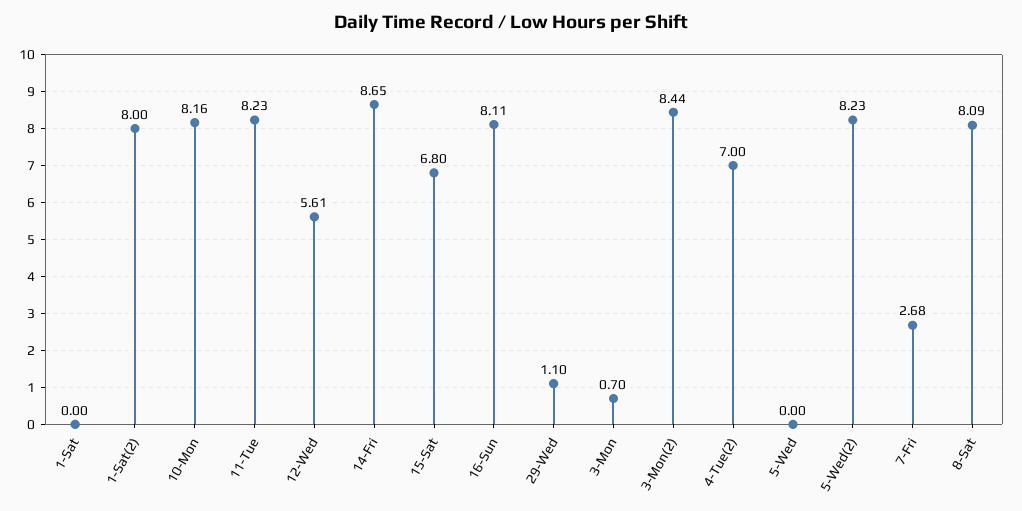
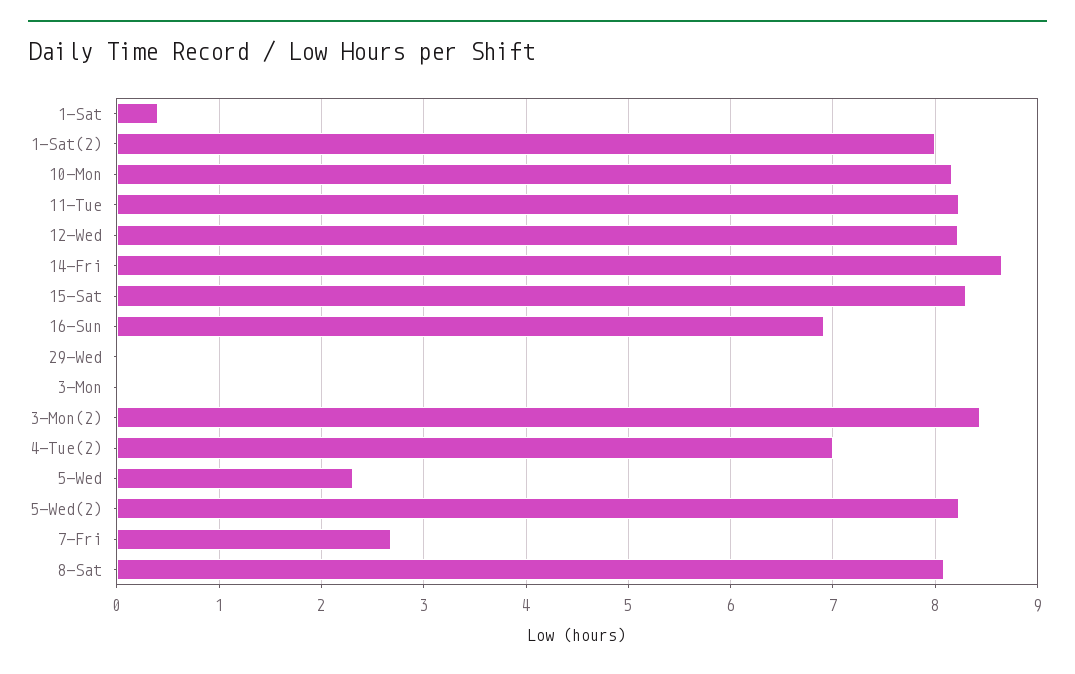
  {
-   "1-Sat": 0,
+   "1-Sat": 0.4,
    "1-Sat(2)": 8,
    "10-Mon": 8.16,
    "11-Tue": 8.23,
-   "12-Wed": 5.61,
+   "12-Wed": 8.2,
    "14-Fri": 8.65,
-   "15-Sat": 6.8,
+   "15-Sat": 8.3,
-   "16-Sun": 8.11,
+   "16-Sun": 6.9,
-   "29-Wed": 1.1,
+   "29-Wed": 0,
-   "3-Mon": 0.7,
+   "3-Mon": 0,
    "3-Mon(2)": 8.44,
    "4-Tue(2)": 7,
-   "5-Wed": 0,
+   "5-Wed": 2.3,
    "5-Wed(2)": 8.23,
    "7-Fri": 2.68,
    "8-Sat": 8.09
  }

